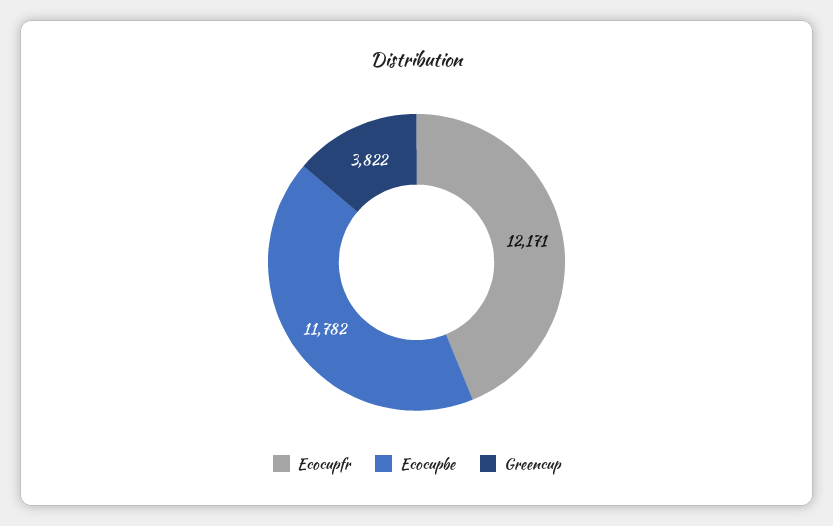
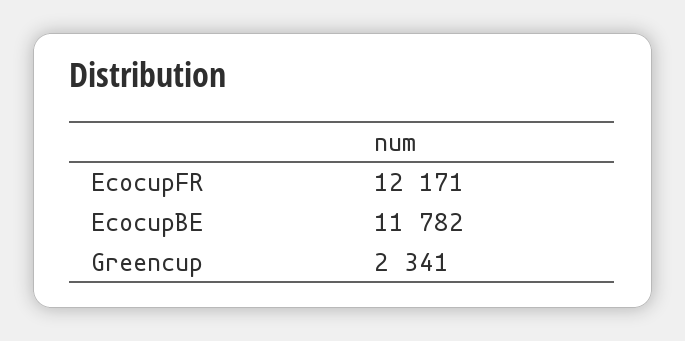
  {
    "Ecocupfr": 12171,
    "Ecocupbe": 11782,
-   "Greencup": 3822
+   "Greencup": 2341
  }

